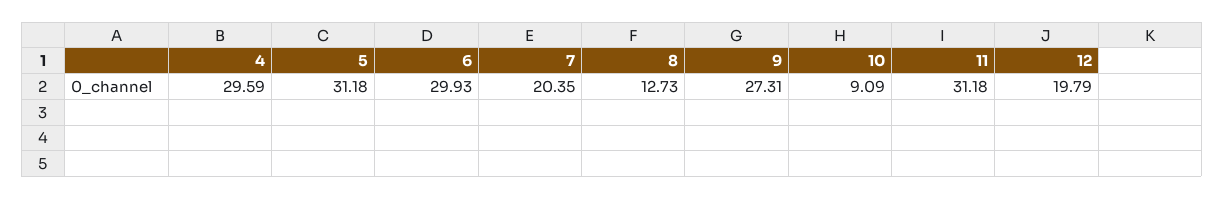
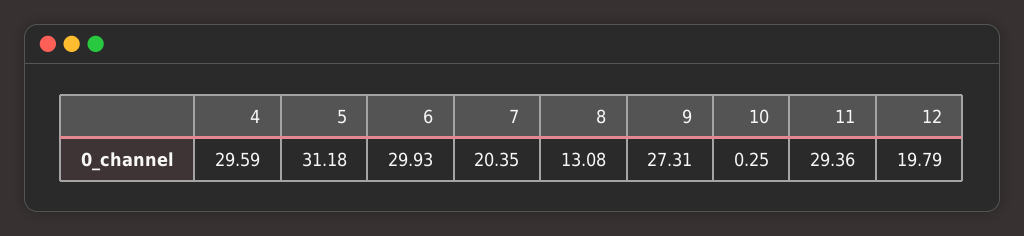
  {
    "4": 29.59,
    "5": 31.18,
    "6": 29.93,
    "7": 20.35,
-   "8": 12.73,
+   "8": 13.08,
    "9": 27.31,
-   "10": 9.09,
+   "10": 0.25,
-   "11": 31.18,
+   "11": 29.36,
    "12": 19.79
  }

